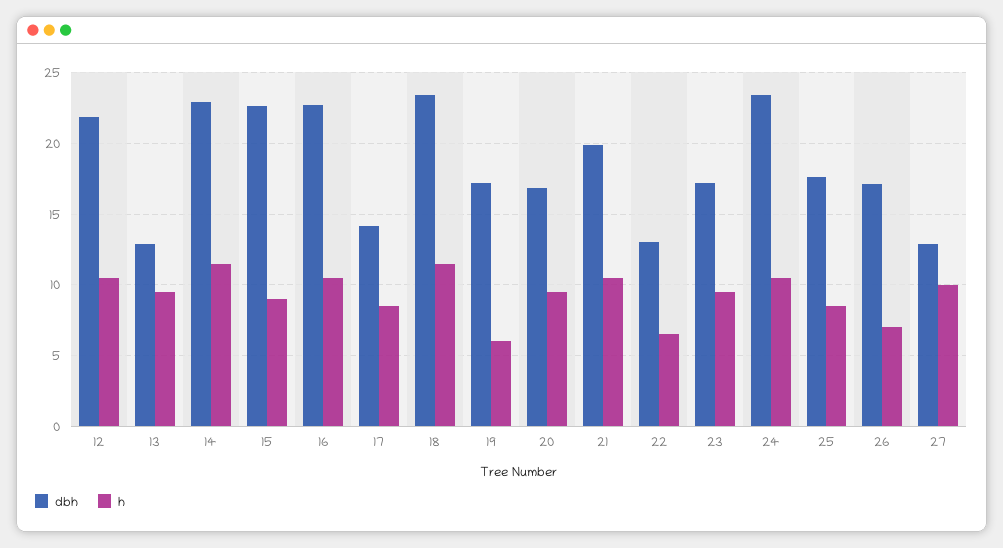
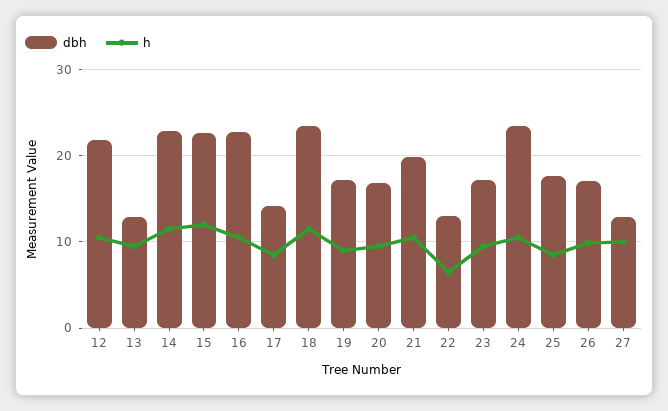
  {
    "dbh": {
      "12": 22,
      "13": 13,
      "14": 23,
      "15": 22.5,
      "16": 22.5,
      "17": 14,
      "18": 23.5,
      "19": 17,
      "20": 17,
      "21": 20,
      "22": 13,
      "23": 17,
      "24": 23.5,
      "25": 17.5,
      "26": 17,
      "27": 13
    },
    "h": {
      "12": 10.5,
      "13": 9.5,
      "14": 11.5,
-     "15": 9,
+     "15": 12,
      "16": 10.5,
      "17": 8.5,
      "18": 11.5,
-     "19": 6,
+     "19": 9,
      "20": 9.5,
      "21": 10.5,
      "22": 6.5,
      "23": 9.5,
      "24": 10.5,
      "25": 8.5,
-     "26": 7,
+     "26": 10,
      "27": 10
    }
  }

